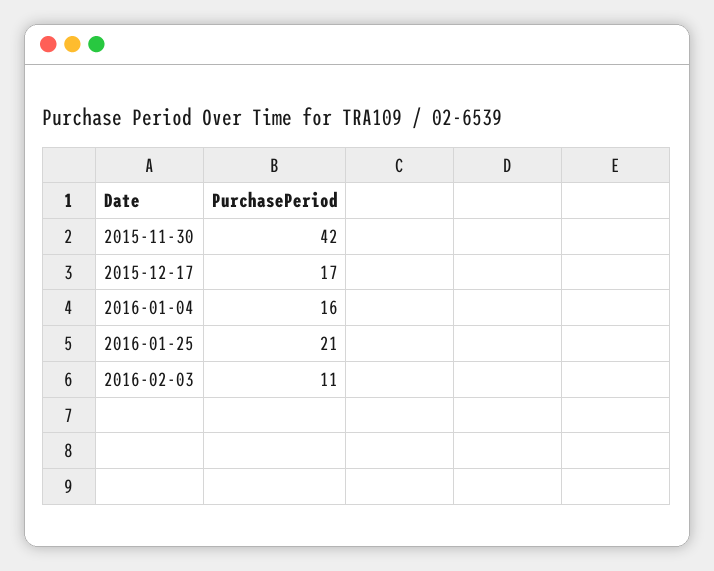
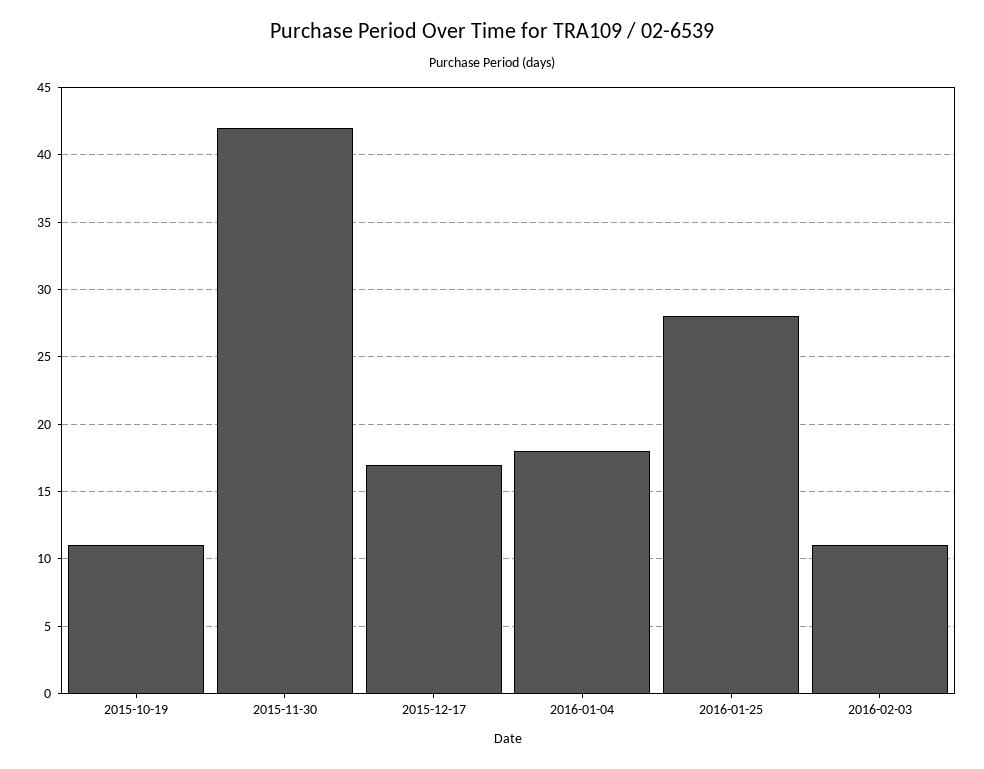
  {
    "2015-11-30": 42,
    "2015-12-17": 17,
-   "2016-01-04": 16,
+   "2016-01-04": 18,
-   "2016-01-25": 21,
+   "2016-01-25": 28,
-   "2016-02-03": 11
+   "2016-02-03": 11,
+   "2015-10-19": 11
  }

